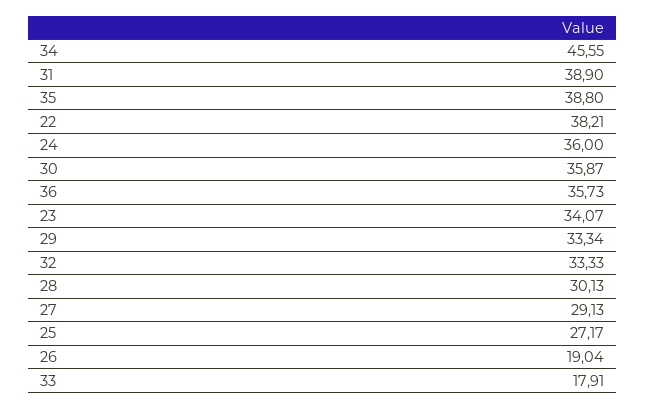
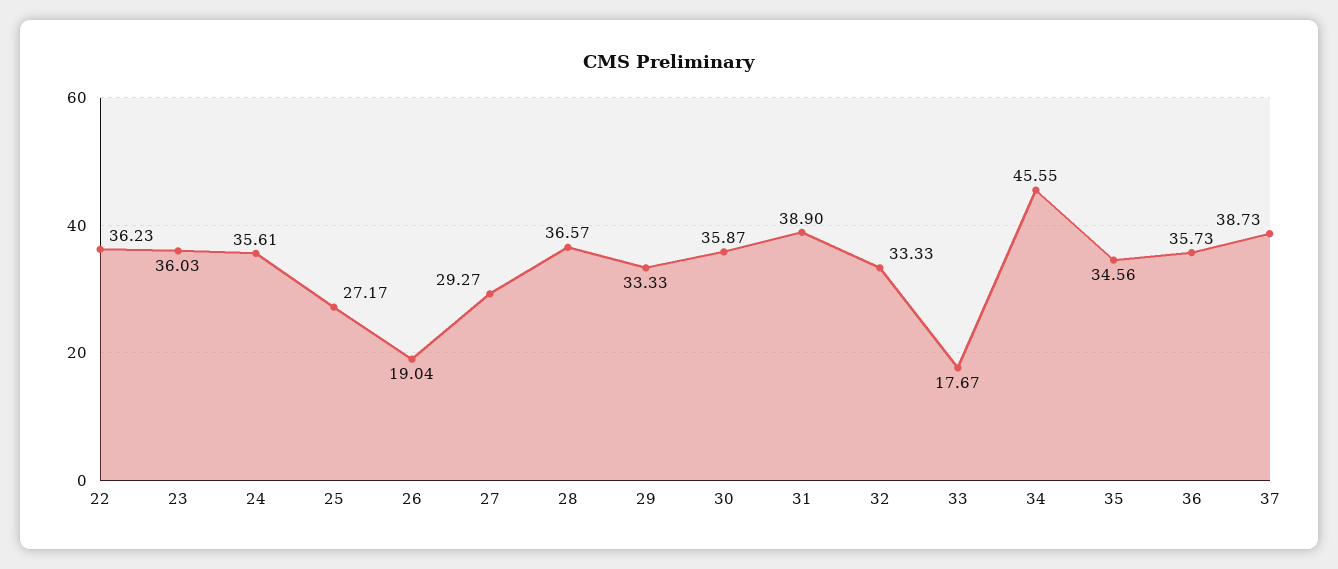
  {
    "34": 45.55,
    "31": 38.9,
-   "35": 38.8,
+   "35": 34.56,
-   "22": 38.21,
+   "22": 36.23,
-   "24": 36,
+   "24": 35.61,
    "30": 35.87,
    "36": 35.73,
-   "23": 34.07,
+   "23": 36.03,
-   "29": 33.34,
+   "29": 33.33,
    "32": 33.33,
-   "28": 30.13,
+   "28": 36.57,
-   "27": 29.13,
+   "27": 29.27,
    "25": 27.17,
    "26": 19.04,
-   "33": 17.91
+   "33": 17.67,
+   "37": 38.73
  }

